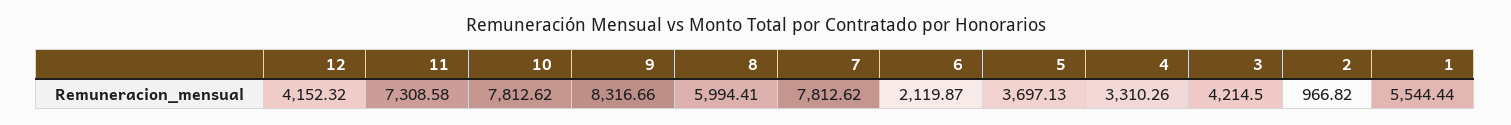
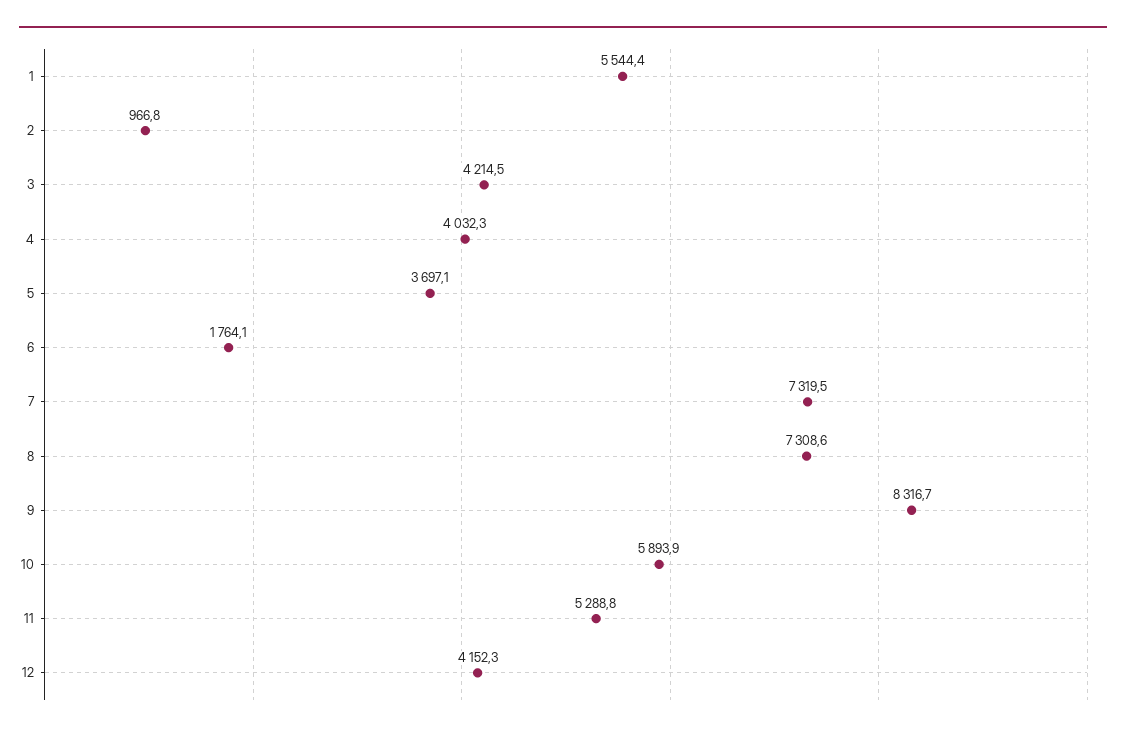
  {
    "12": 4152.32,
-   "11": 7308.58,
+   "11": 5288.8,
-   "10": 7812.62,
+   "10": 5893.9,
    "9": 8316.66,
-   "8": 5994.41,
+   "8": 7308.6,
-   "7": 7812.62,
+   "7": 7319.5,
-   "6": 2119.87,
+   "6": 1764.1,
    "5": 3697.13,
-   "4": 3310.26,
+   "4": 4032.3,
    "3": 4214.5,
    "2": 966.82,
    "1": 5544.44
  }

